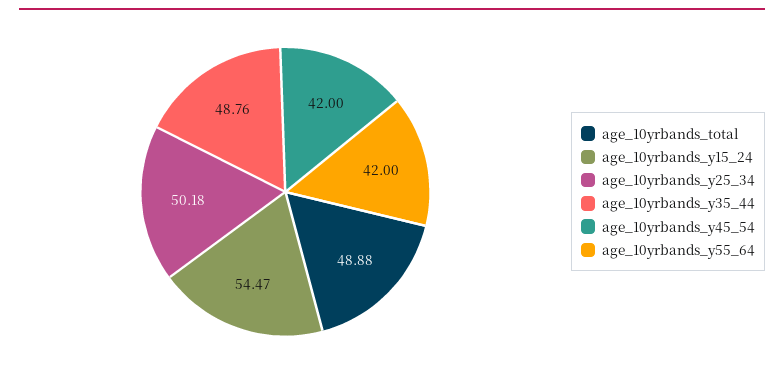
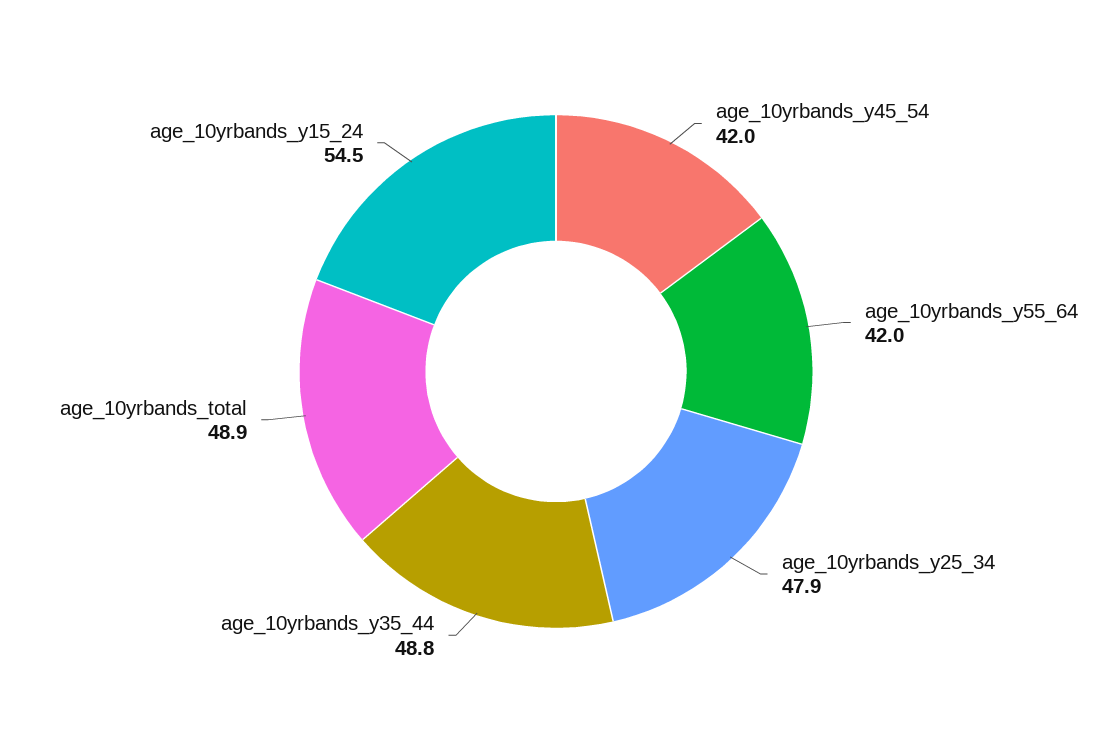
  {
    "age_10yrbands_total": 48.88,
    "age_10yrbands_y15_24": 54.47,
-   "age_10yrbands_y25_34": 50.18,
+   "age_10yrbands_y25_34": 47.9,
    "age_10yrbands_y35_44": 48.76,
    "age_10yrbands_y45_54": 42,
    "age_10yrbands_y55_64": 42
  }

